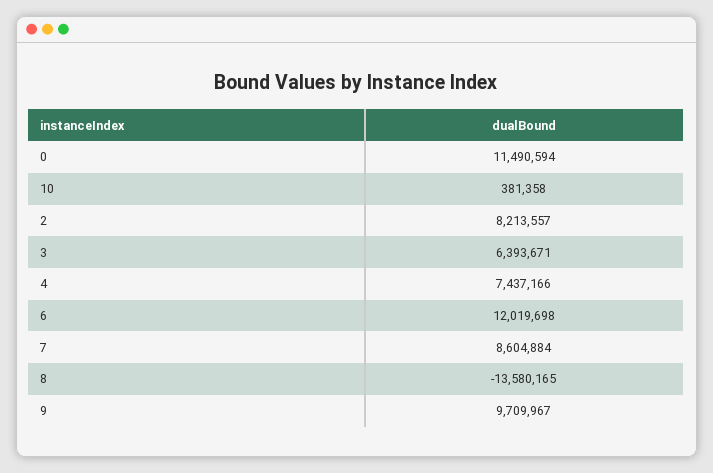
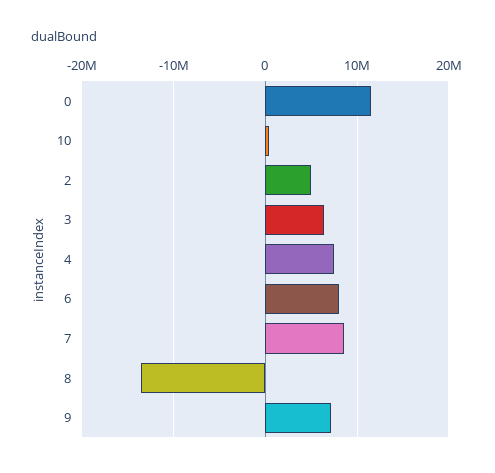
  {
    "0": 11490594,
    "10": 381358,
-   "2": 8213557,
+   "2": 5000000,
    "3": 6393671,
    "4": 7437166,
-   "6": 12019698,
+   "6": 8000000,
    "7": 8604884,
    "8": -13580165,
-   "9": 9709967
+   "9": 7000000
  }

